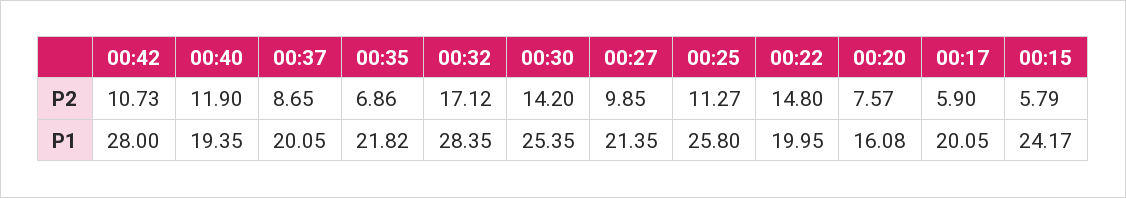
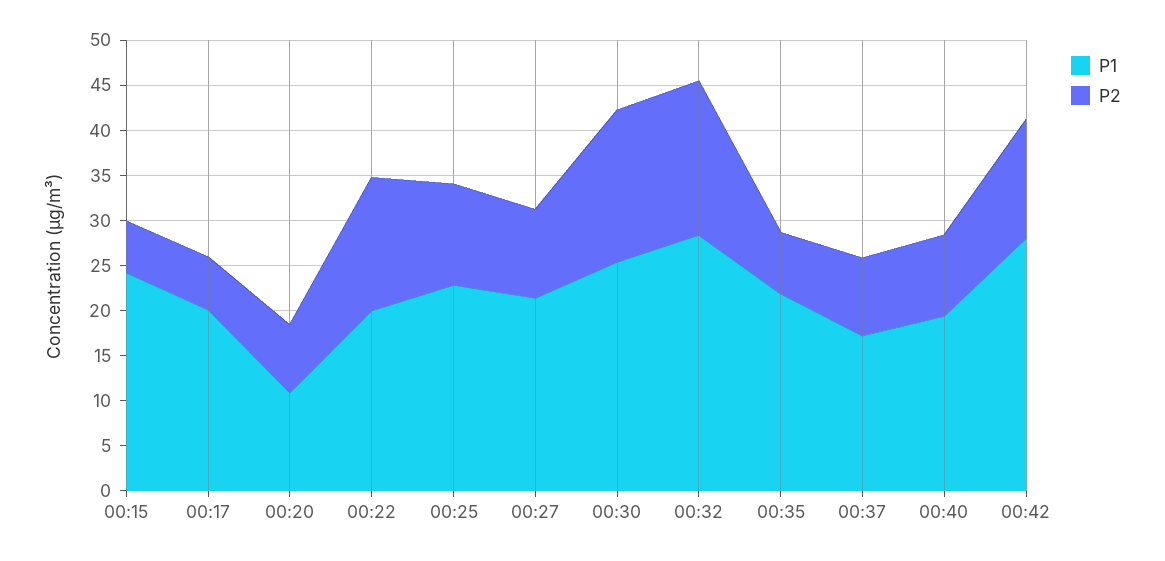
  {
    "P2": {
-     "00:42": 10.73,
+     "00:42": 13,
-     "00:40": 11.9,
+     "00:40": 9,
      "00:37": 8.65,
      "00:35": 6.86,
      "00:32": 17.12,
-     "00:30": 14.2,
+     "00:30": 17,
      "00:27": 9.85,
      "00:25": 11.27,
      "00:22": 14.8,
      "00:20": 7.57,
      "00:17": 5.9,
      "00:15": 5.79
    },
    "P1": {
      "00:42": 28,
      "00:40": 19.35,
-     "00:37": 20.05,
+     "00:37": 17,
      "00:35": 21.82,
      "00:32": 28.35,
      "00:30": 25.35,
      "00:27": 21.35,
-     "00:25": 25.8,
+     "00:25": 23,
      "00:22": 19.95,
-     "00:20": 16.08,
+     "00:20": 11,
      "00:17": 20.05,
      "00:15": 24.17
    }
  }

